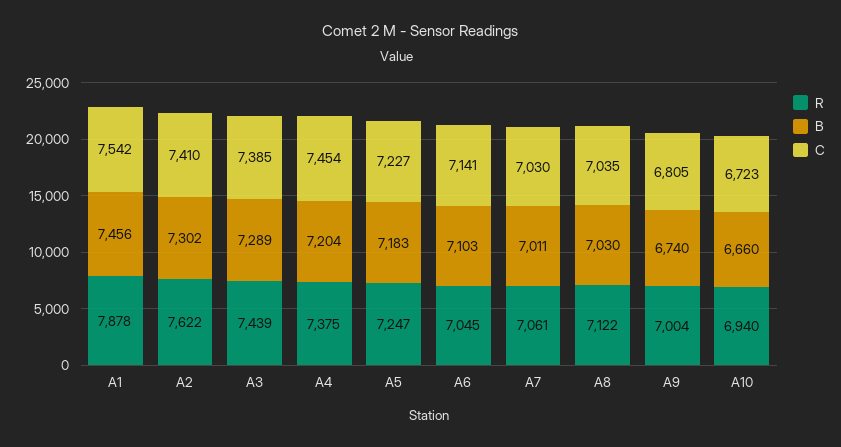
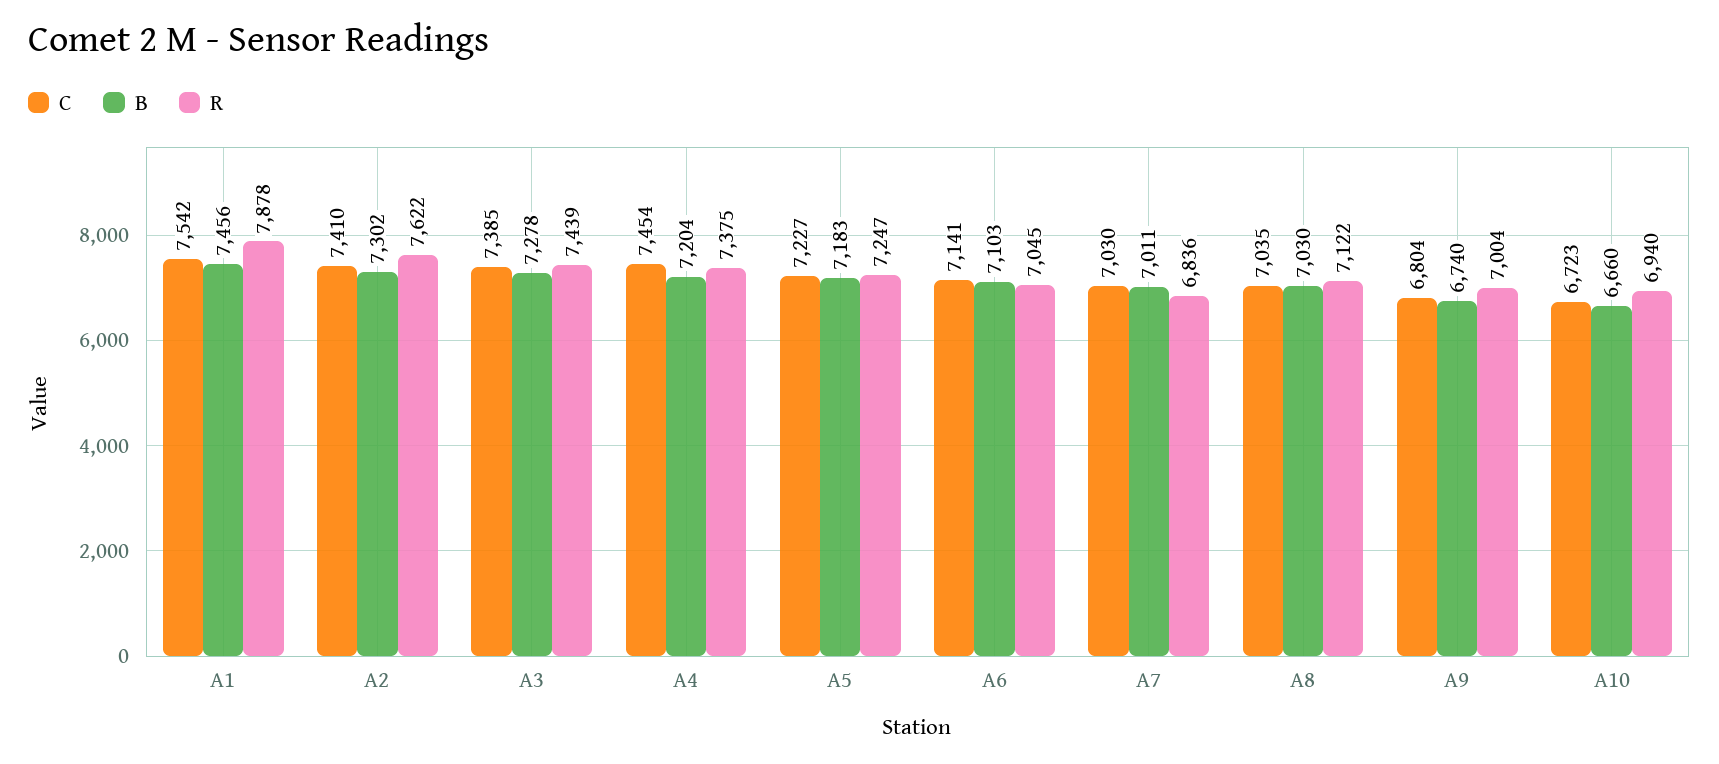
  {
    "R": {
      "A1": 7878,
      "A2": 7622,
      "A3": 7439,
      "A4": 7375,
      "A5": 7247,
      "A6": 7045,
-     "A7": 7061,
+     "A7": 6836,
      "A8": 7122,
      "A9": 7004,
      "A10": 6940
    },
    "B": {
      "A1": 7456,
      "A2": 7302,
-     "A3": 7289,
+     "A3": 7278,
      "A4": 7204,
      "A5": 7183,
      "A6": 7103,
      "A7": 7011,
      "A8": 7030,
      "A9": 6740,
      "A10": 6660
    },
    "C": {
      "A1": 7542,
      "A2": 7410,
      "A3": 7385,
      "A4": 7454,
      "A5": 7227,
      "A6": 7141,
      "A7": 7030,
      "A8": 7035,
-     "A9": 6805,
+     "A9": 6804,
      "A10": 6723
    }
  }

